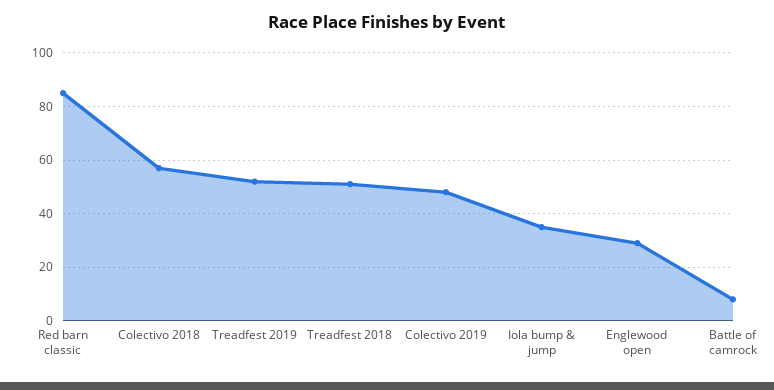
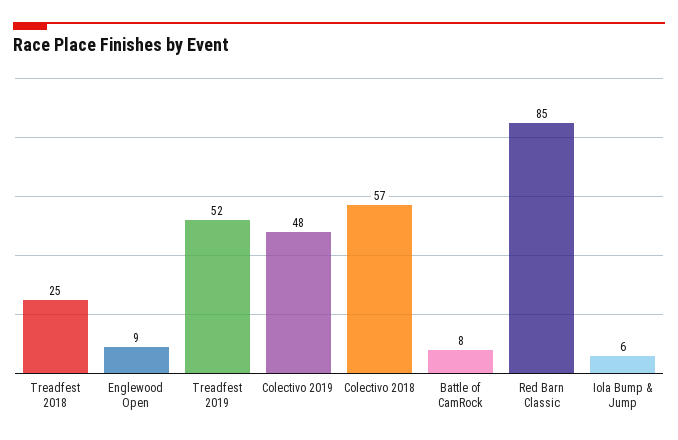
  {
    "Red barn classic": 85,
    "Colectivo 2018": 57,
    "Treadfest 2019": 52,
-   "Treadfest 2018": 50,
+   "Treadfest 2018": 25,
    "Colectivo 2019": 48,
-   "Iola bump & jump": 35,
+   "Iola bump & jump": 6,
-   "Englewood open": 30,
+   "Englewood open": 9,
    "Battle of camrock": 8
  }

